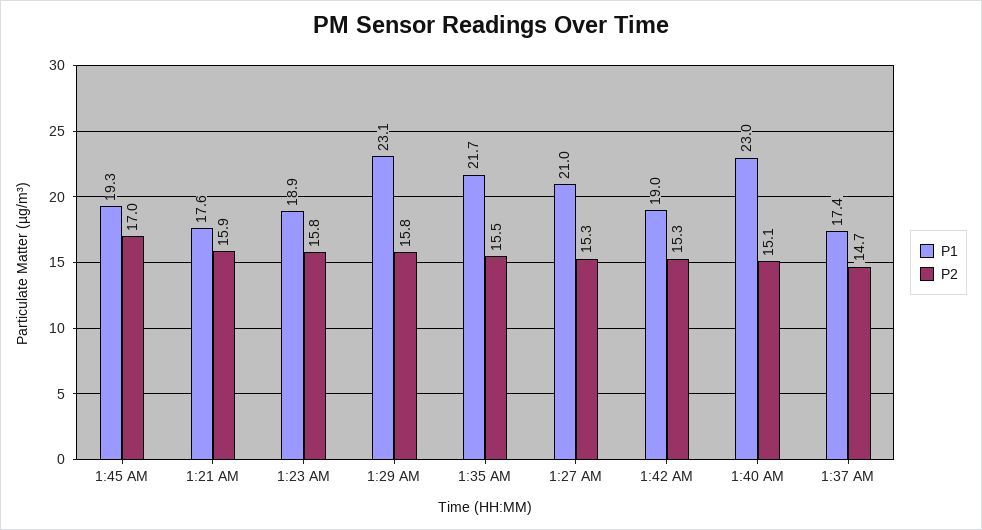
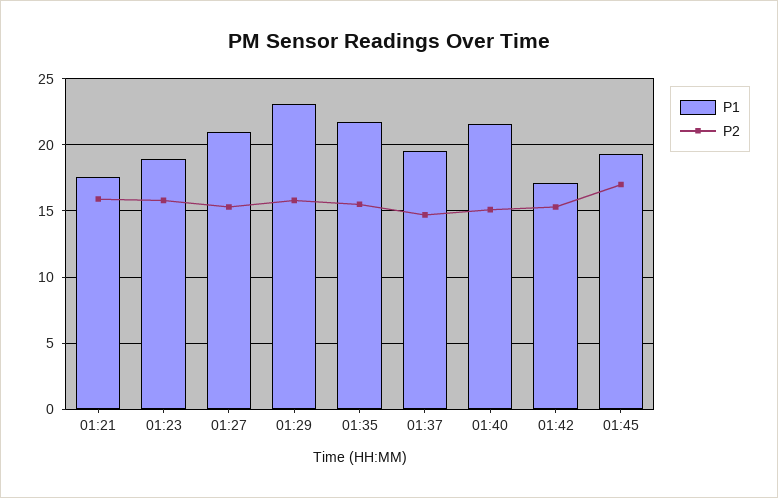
  {
    "P1": {
      "1:45 AM": 19.3,
      "1:21 AM": 17.6,
      "1:23 AM": 18.9,
      "1:29 AM": 23.1,
      "1:35 AM": 21.7,
      "1:27 AM": 21,
-     "1:42 AM": 19,
+     "1:42 AM": 17,
-     "1:40 AM": 23,
+     "1:40 AM": 21.5,
-     "1:37 AM": 17.4
+     "1:37 AM": 19.5
    },
    "P2": {
      "1:45 AM": 17,
      "1:21 AM": 15.9,
      "1:23 AM": 15.8,
      "1:29 AM": 15.8,
      "1:35 AM": 15.5,
      "1:27 AM": 15.3,
      "1:42 AM": 15.3,
      "1:40 AM": 15.1,
      "1:37 AM": 14.7
    }
  }

